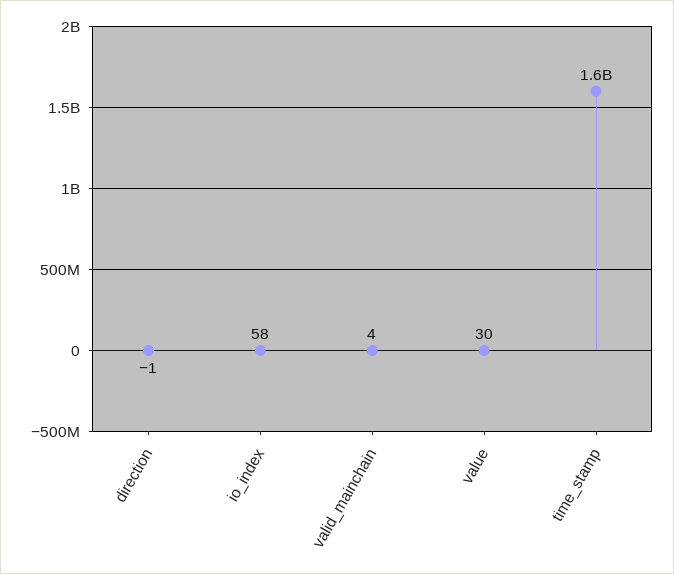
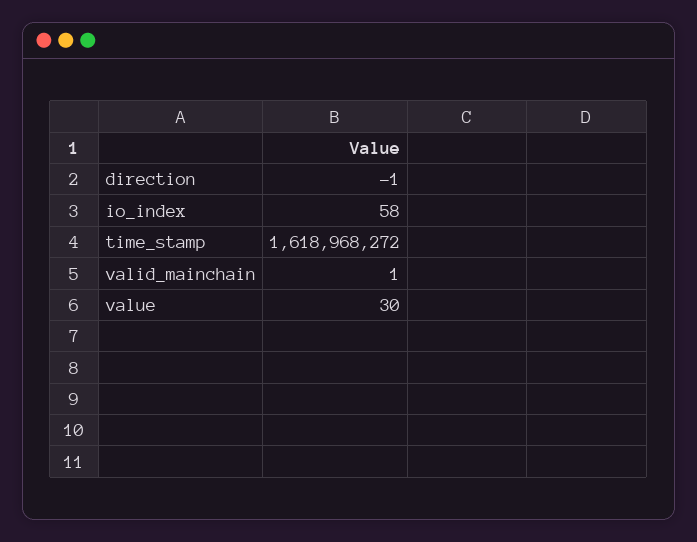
  {
    "direction": -1,
    "io_index": 58,
-   "valid_mainchain": 4,
+   "valid_mainchain": 1,
    "value": 30,
    "time_stamp": 1618968272
  }

